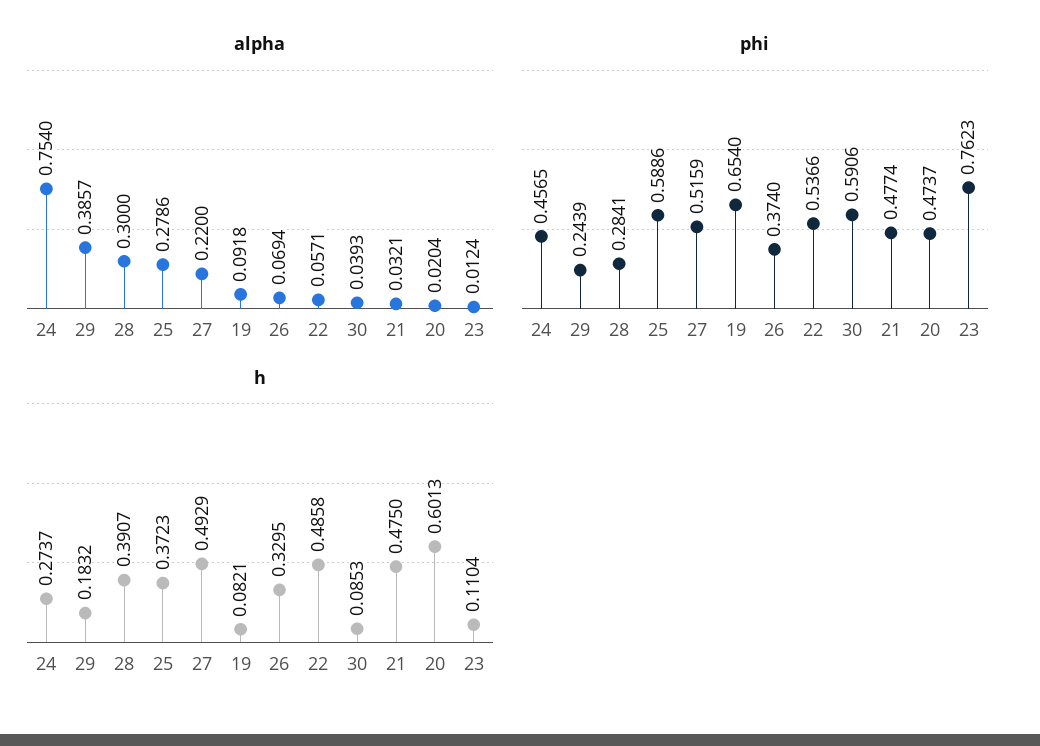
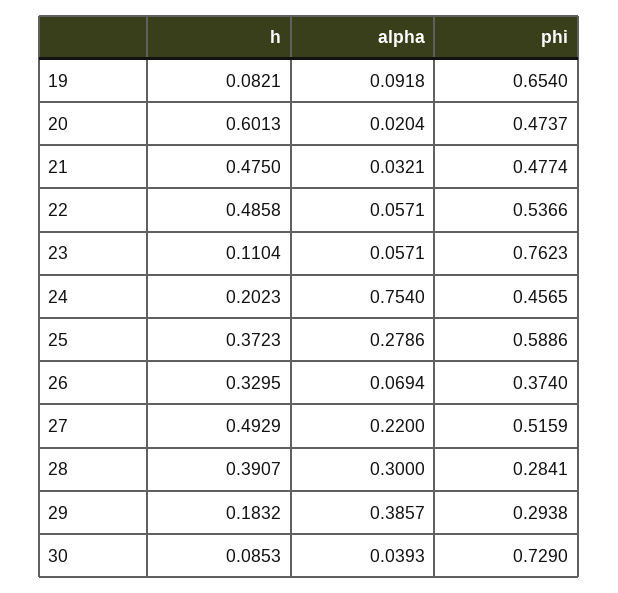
  {
    "alpha": {
      "24": 0.754,
      "29": 0.3857,
      "28": 0.3,
      "25": 0.2786,
      "27": 0.22,
      "19": 0.0918,
      "26": 0.0694,
      "22": 0.0571,
      "30": 0.0393,
      "21": 0.0321,
      "20": 0.0204,
-     "23": 0.0124
+     "23": 0.0571
    },
    "phi": {
      "24": 0.4565,
-     "29": 0.2439,
+     "29": 0.2938,
      "28": 0.2841,
      "25": 0.5886,
      "27": 0.5159,
      "19": 0.654,
      "26": 0.374,
      "22": 0.5366,
-     "30": 0.5906,
+     "30": 0.729,
      "21": 0.4774,
      "20": 0.4737,
      "23": 0.7623
    },
    "h": {
-     "24": 0.2737,
+     "24": 0.2023,
      "29": 0.1832,
      "28": 0.3907,
      "25": 0.3723,
      "27": 0.4929,
      "19": 0.0821,
      "26": 0.3295,
      "22": 0.4858,
      "30": 0.0853,
      "21": 0.475,
      "20": 0.6013,
      "23": 0.1104
    }
  }

